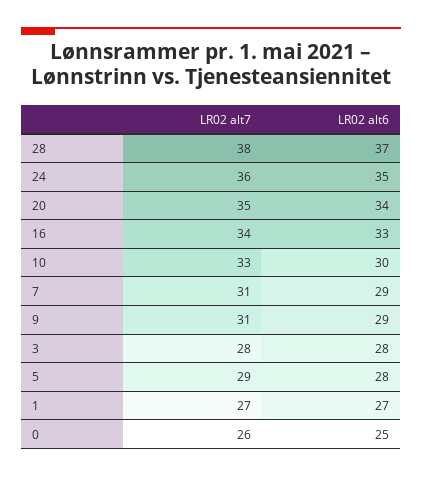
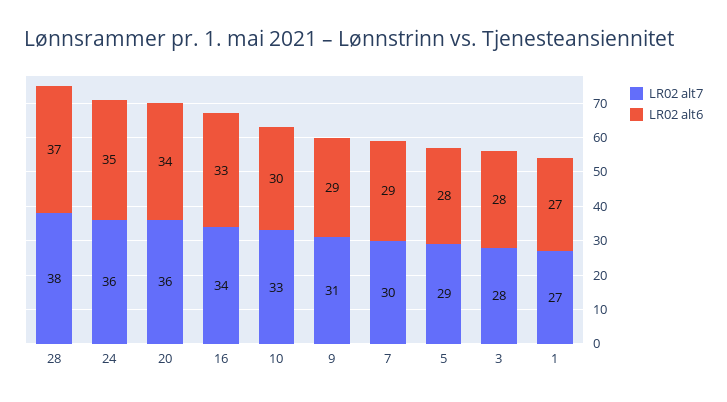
  {
    "LR02 alt7": {
      "28": 38,
      "24": 36,
-     "20": 35,
+     "20": 36,
      "16": 34,
      "10": 33,
-     "7": 31,
+     "7": 30,
      "9": 31,
      "3": 28,
      "5": 29,
-     "1": 27,
+     "1": 27
-     "0": 26
    },
    "LR02 alt6": {
      "28": 37,
      "24": 35,
      "20": 34,
      "16": 33,
      "10": 30,
      "7": 29,
      "9": 29,
      "3": 28,
      "5": 28,
-     "1": 27,
+     "1": 27
-     "0": 25
    }
  }

